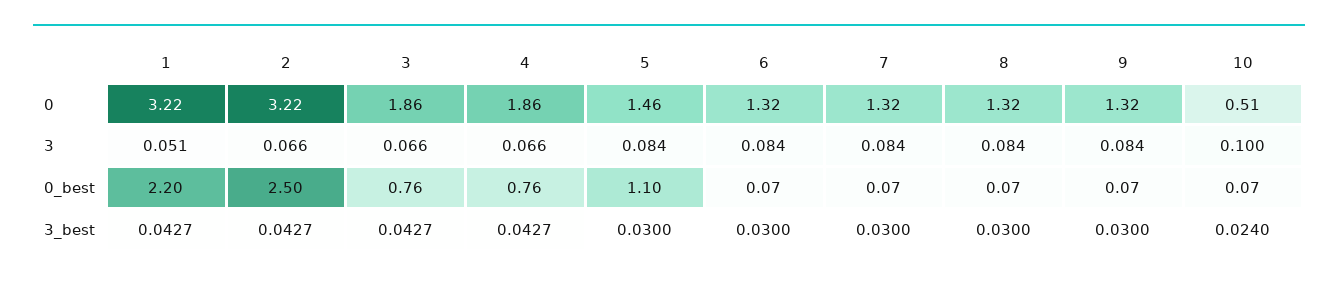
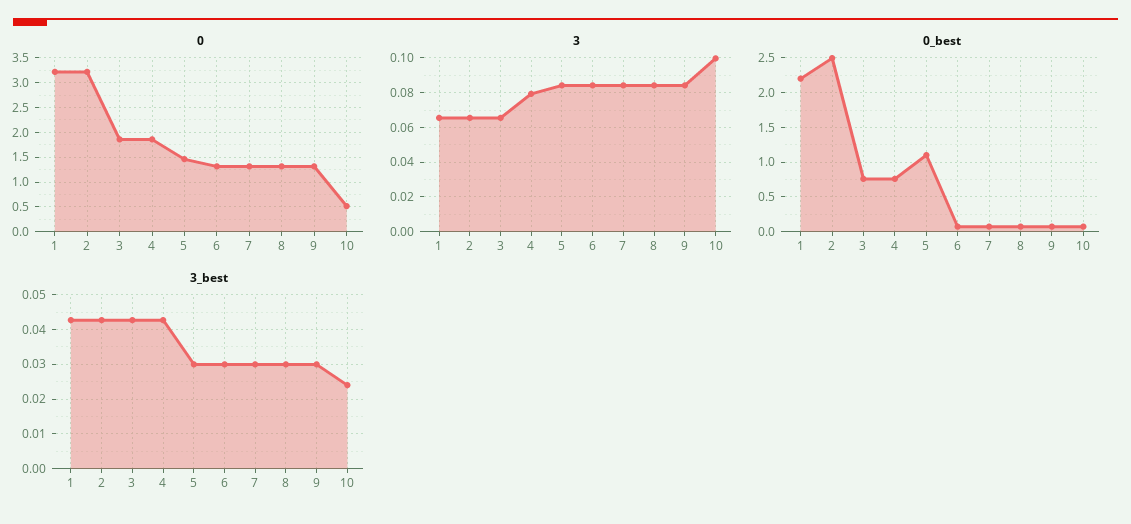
  {
    "0": {
      "1": 3.22,
      "2": 3.22,
      "3": 1.86,
      "4": 1.86,
      "5": 1.46,
      "6": 1.32,
      "7": 1.32,
      "8": 1.32,
      "9": 1.32,
      "10": 0.51
    },
    "3": {
-     "1": 0.051,
+     "1": 0.065,
      "2": 0.066,
      "3": 0.066,
-     "4": 0.066,
+     "4": 0.08,
      "5": 0.084,
      "6": 0.084,
      "7": 0.084,
      "8": 0.084,
      "9": 0.084,
      "10": 0.1
    },
    "0_best": {
      "1": 2.2,
      "2": 2.5,
      "3": 0.76,
      "4": 0.76,
      "5": 1.1,
      "6": 0.07,
      "7": 0.07,
      "8": 0.07,
      "9": 0.07,
      "10": 0.07
    },
    "3_best": {
      "1": 0.0427,
      "2": 0.0427,
      "3": 0.0427,
      "4": 0.0427,
      "5": 0.03,
      "6": 0.03,
      "7": 0.03,
      "8": 0.03,
      "9": 0.03,
      "10": 0.024
    }
  }

